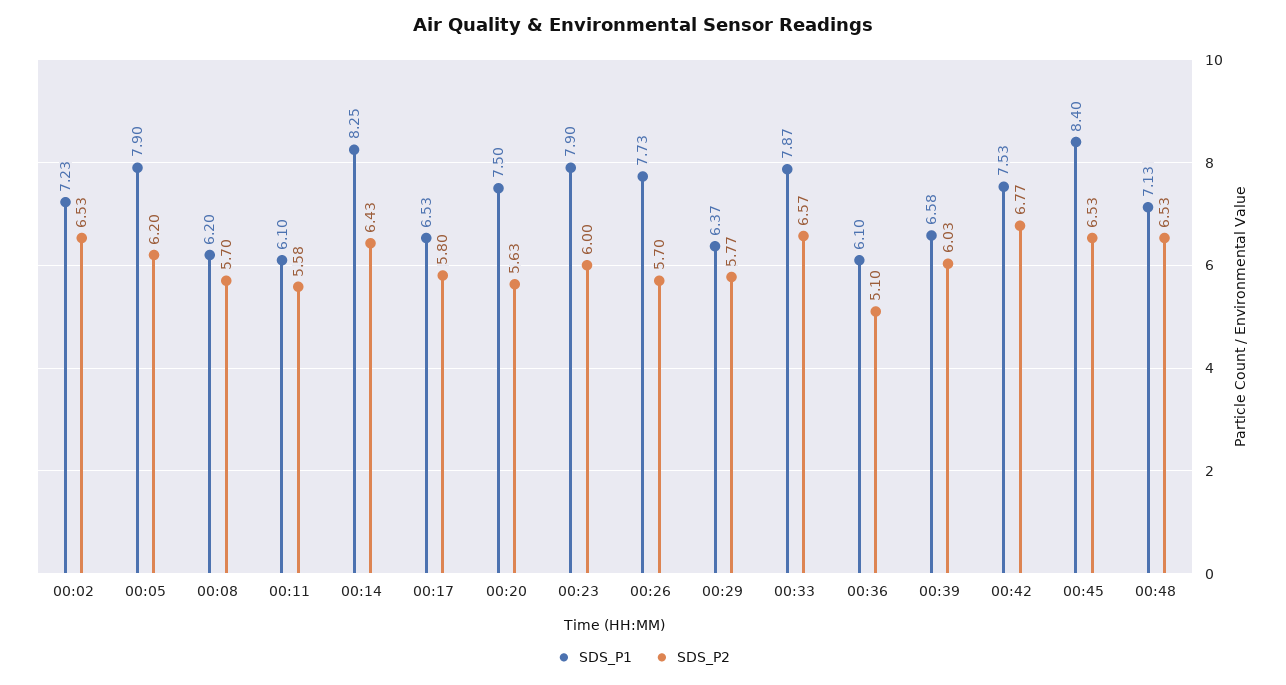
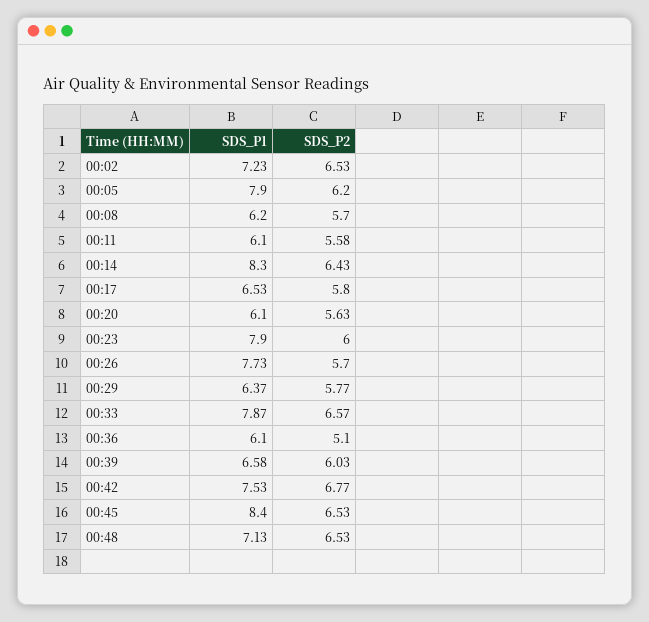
  {
    "SDS_P1": {
      "00:02": 7.23,
      "00:05": 7.9,
      "00:08": 6.2,
      "00:11": 6.1,
-     "00:14": 8.25,
+     "00:14": 8.3,
      "00:17": 6.53,
-     "00:20": 7.5,
+     "00:20": 6.1,
      "00:23": 7.9,
      "00:26": 7.73,
      "00:29": 6.37,
      "00:33": 7.87,
      "00:36": 6.1,
      "00:39": 6.58,
      "00:42": 7.53,
      "00:45": 8.4,
      "00:48": 7.13
    },
    "SDS_P2": {
      "00:02": 6.53,
      "00:05": 6.2,
      "00:08": 5.7,
      "00:11": 5.58,
      "00:14": 6.43,
      "00:17": 5.8,
      "00:20": 5.63,
      "00:23": 6,
      "00:26": 5.7,
      "00:29": 5.77,
      "00:33": 6.57,
      "00:36": 5.1,
      "00:39": 6.03,
      "00:42": 6.77,
      "00:45": 6.53,
      "00:48": 6.53
    }
  }

